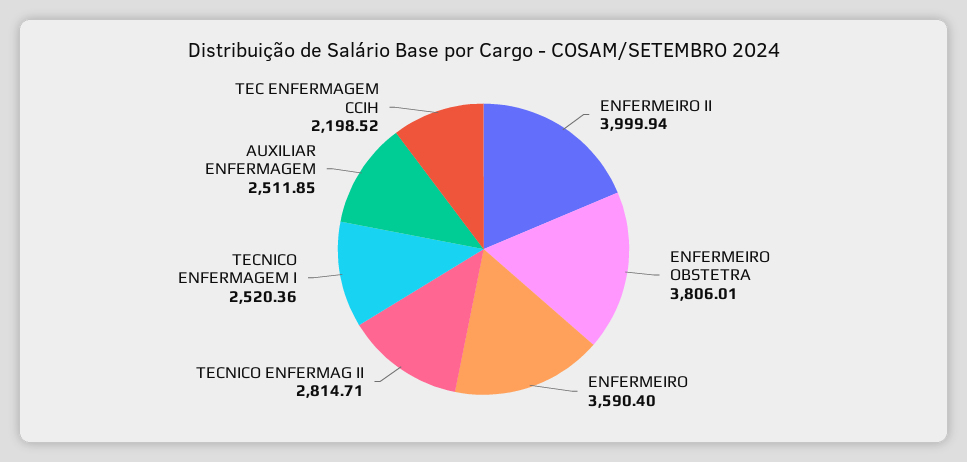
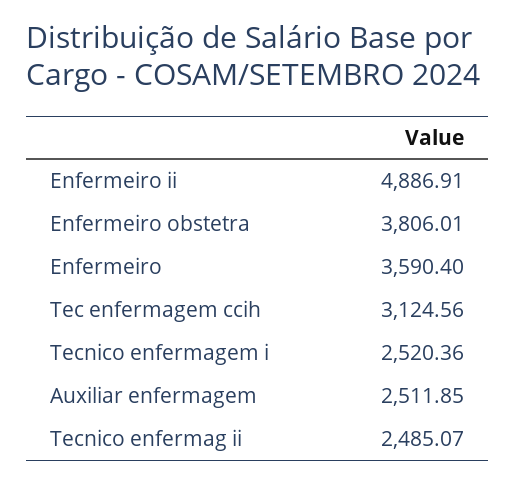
  {
-   "ENFERMEIRO II": 3999.94,
+   "ENFERMEIRO II": 4886.91,
    "ENFERMEIRO OBSTETRA": 3806.01,
    "ENFERMEIRO": 3590.4,
-   "TECNICO ENFERMAG II": 2814.71,
+   "TECNICO ENFERMAG II": 2485.07,
    "TECNICO ENFERMAGEM I": 2520.36,
    "AUXILIAR ENFERMAGEM": 2511.85,
-   "TEC ENFERMAGEM CCIH": 2198.52
+   "TEC ENFERMAGEM CCIH": 3124.56
  }

